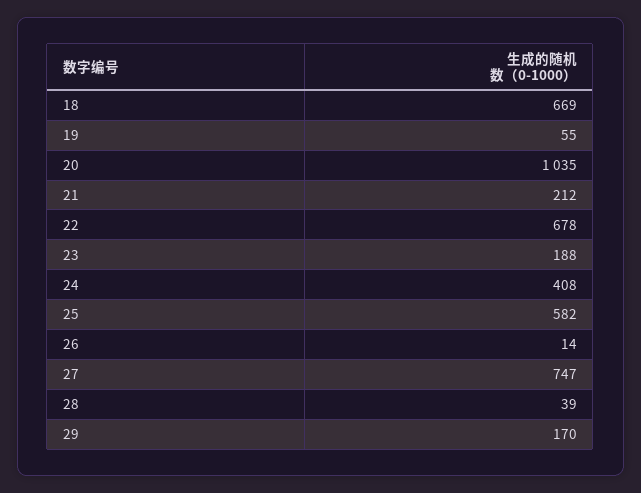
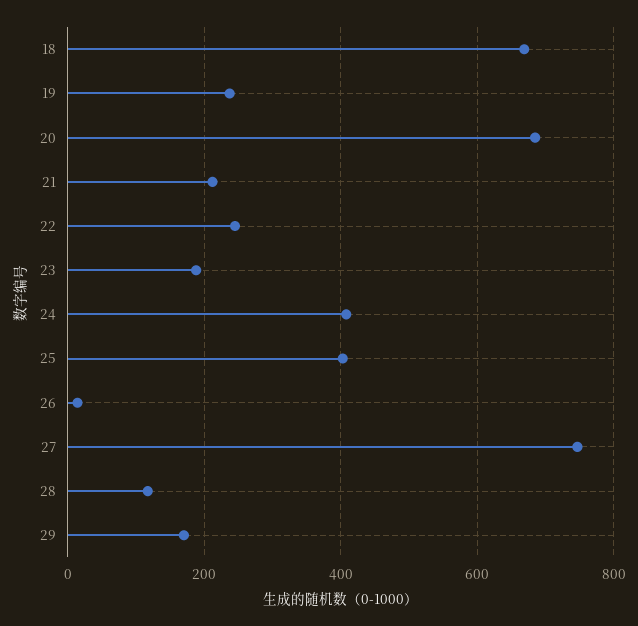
  {
    "18": 669,
-   "19": 55,
+   "19": 240,
-   "20": 1035,
+   "20": 680,
    "21": 212,
-   "22": 678,
+   "22": 240,
    "23": 188,
    "24": 408,
-   "25": 582,
+   "25": 400,
    "26": 14,
    "27": 747,
-   "28": 39,
+   "28": 120,
    "29": 170
  }

